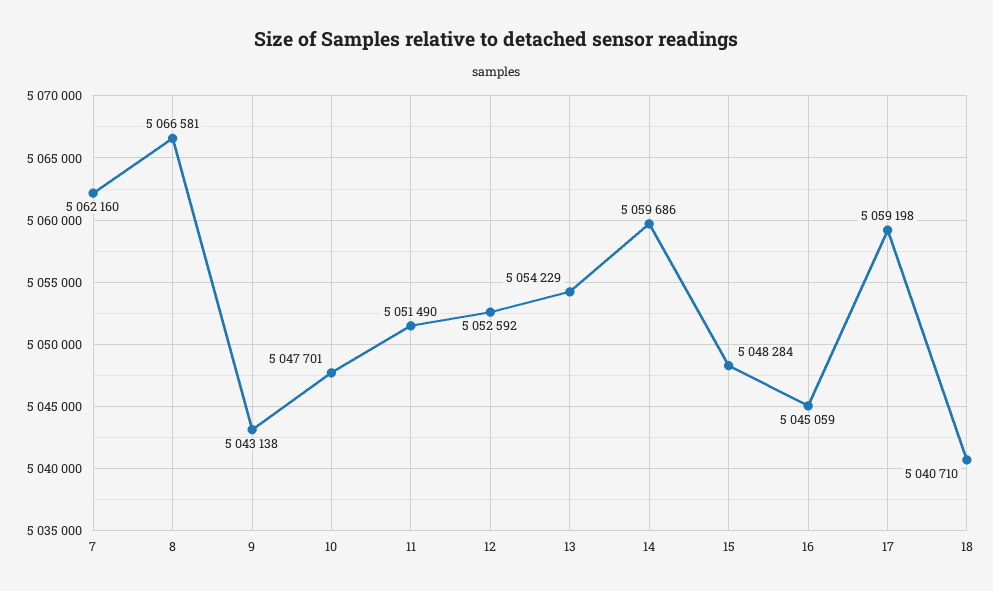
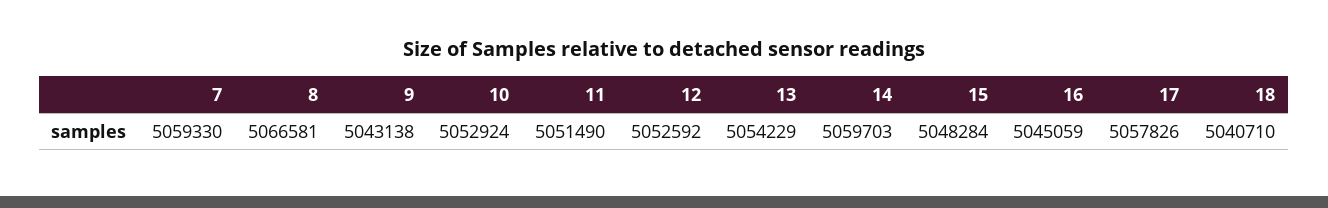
  {
-   "7": 5062160,
+   "7": 5059330,
    "8": 5066581,
    "9": 5043138,
-   "10": 5047701,
+   "10": 5052924,
    "11": 5051490,
    "12": 5052592,
    "13": 5054229,
-   "14": 5059686,
+   "14": 5059703,
    "15": 5048284,
    "16": 5045059,
-   "17": 5059198,
+   "17": 5057826,
    "18": 5040710
  }

